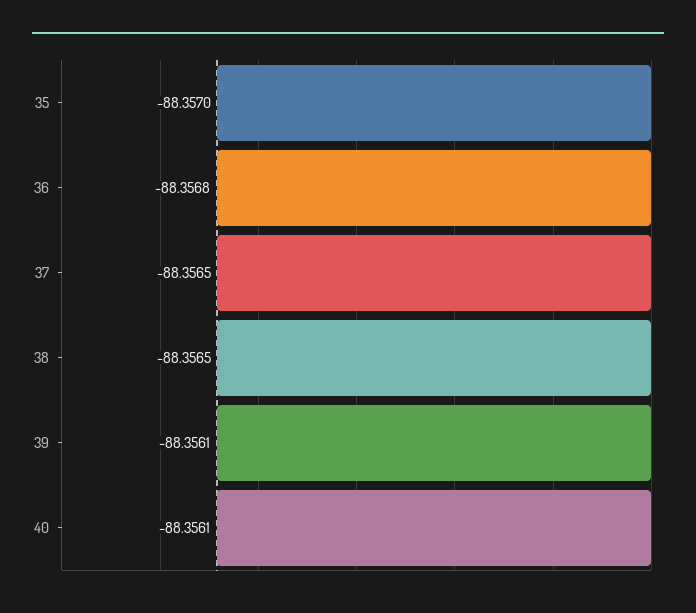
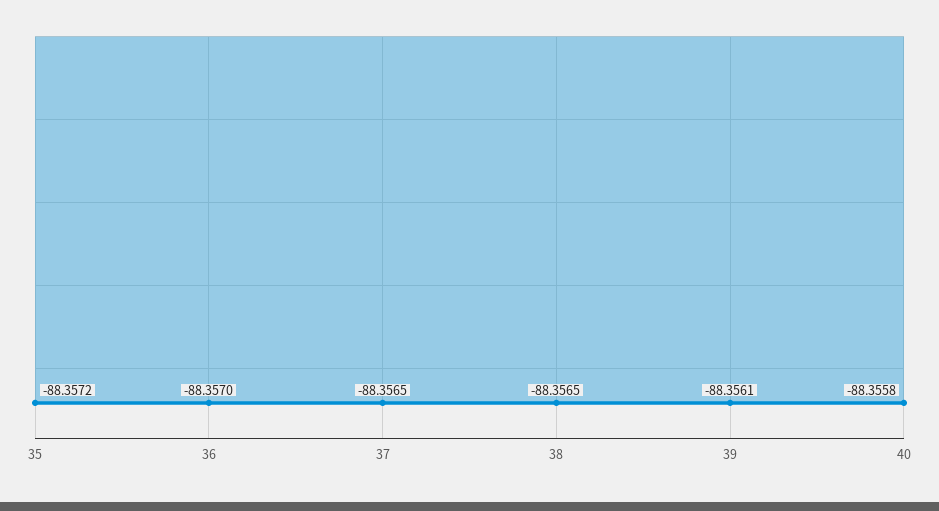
  {
-   "35": -88.357,
+   "35": -88.3572,
-   "36": -88.3568,
+   "36": -88.357,
    "37": -88.3565,
    "38": -88.3565,
    "39": -88.3561,
-   "40": -88.3561
+   "40": -88.3558
  }

